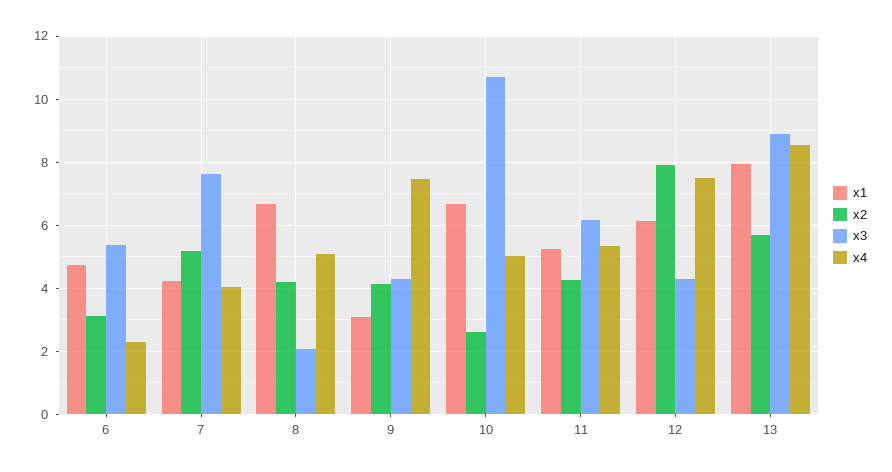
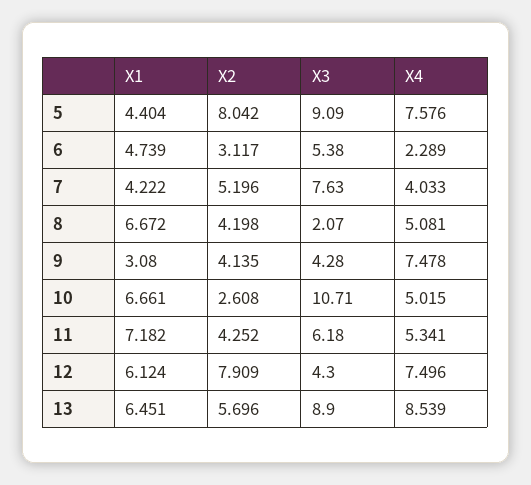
  {
    "x1": {
      "6": 4.739,
      "7": 4.222,
      "8": 6.672,
      "9": 3.08,
      "10": 6.661,
-     "11": 5.2,
+     "11": 7.182,
      "12": 6.124,
-     "13": 8
+     "13": 6.451,
+     "5": 4.404
    },
    "x2": {
      "6": 3.117,
      "7": 5.196,
      "8": 4.198,
      "9": 4.135,
      "10": 2.608,
      "11": 4.252,
      "12": 7.909,
-     "13": 5.696
+     "13": 5.696,
+     "5": 8.042
    },
    "x3": {
      "6": 5.38,
      "7": 7.63,
      "8": 2.07,
      "9": 4.28,
      "10": 10.71,
      "11": 6.18,
      "12": 4.3,
-     "13": 8.9
+     "13": 8.9,
+     "5": 9.09
    },
    "x4": {
      "6": 2.289,
      "7": 4.033,
      "8": 5.081,
      "9": 7.478,
      "10": 5.015,
      "11": 5.341,
      "12": 7.496,
-     "13": 8.539
+     "13": 8.539,
+     "5": 7.576
    }
  }

